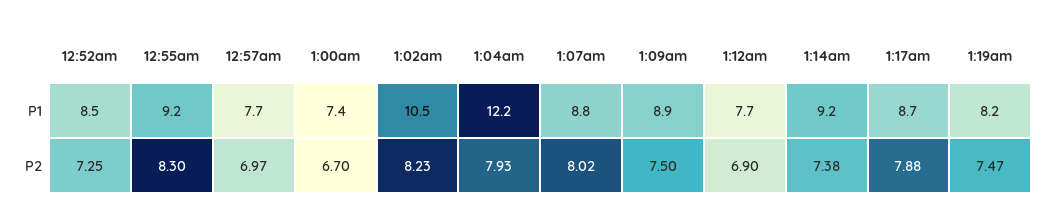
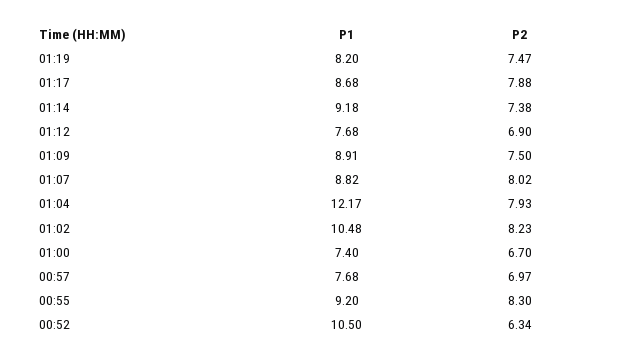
  {
    "12:52am": {
-     "P1": 8.5,
+     "P1": 10.5,
-     "P2": 7.25
+     "P2": 6.34
    },
    "12:55am": {
      "P1": 9.2,
      "P2": 8.3
    },
    "12:57am": {
      "P1": 7.68,
      "P2": 6.97
    },
    "1:00am": {
      "P1": 7.4,
      "P2": 6.7
    },
    "1:02am": {
      "P1": 10.48,
      "P2": 8.23
    },
    "1:04am": {
      "P1": 12.17,
      "P2": 7.93
    },
    "1:07am": {
      "P1": 8.82,
      "P2": 8.02
    },
    "1:09am": {
      "P1": 8.91,
      "P2": 7.5
    },
    "1:12am": {
      "P1": 7.68,
      "P2": 6.9
    },
    "1:14am": {
      "P1": 9.18,
      "P2": 7.38
    },
    "1:17am": {
      "P1": 8.68,
      "P2": 7.88
    },
    "1:19am": {
      "P1": 8.2,
      "P2": 7.47
    }
  }

